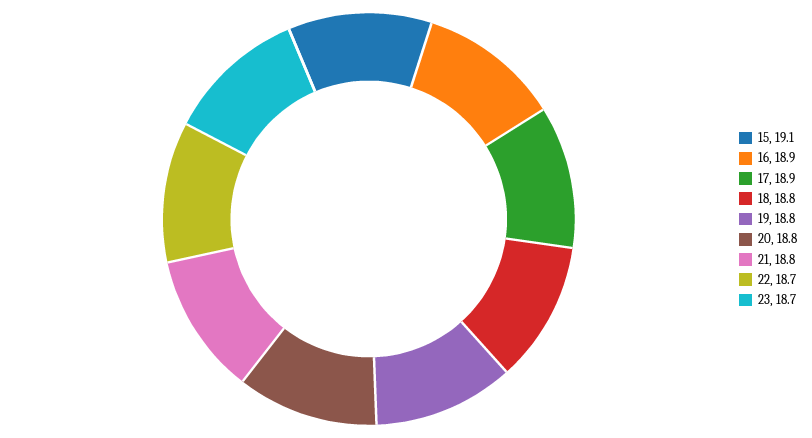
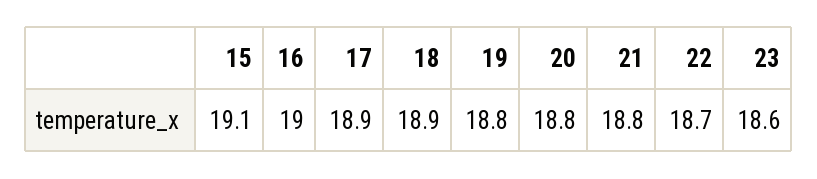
  {
    "15": 19.1,
-   "16": 18.9,
+   "16": 19,
    "17": 18.9,
-   "18": 18.8,
+   "18": 18.9,
    "19": 18.8,
    "20": 18.8,
    "21": 18.8,
    "22": 18.7,
-   "23": 18.7
+   "23": 18.6
  }

